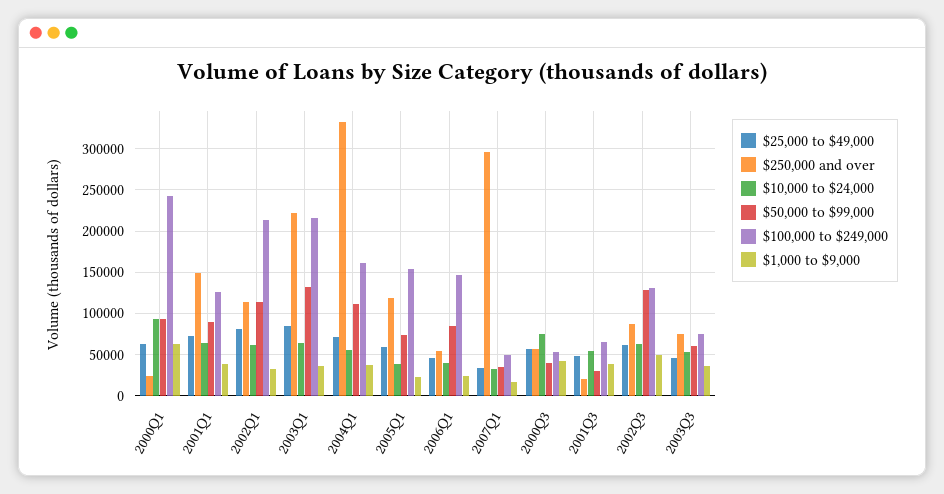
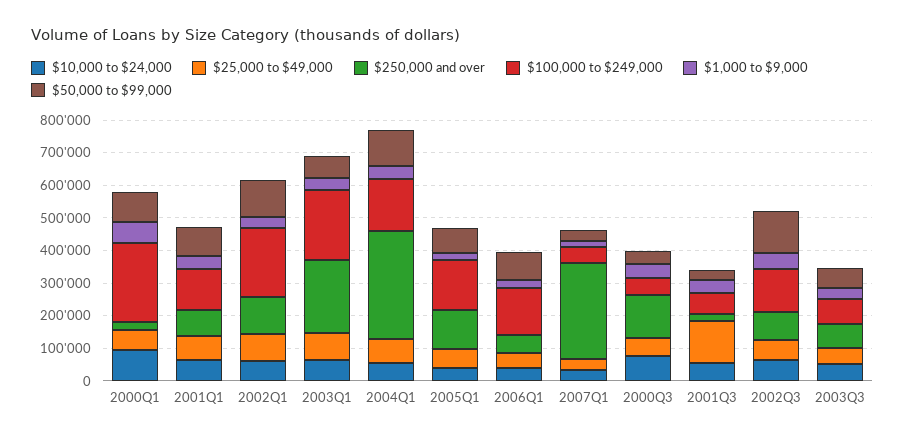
  {
    "$25,000 to $49,000": {
      "2000Q1": 60000,
      "2001Q1": 70000,
      "2002Q1": 80000,
      "2003Q1": 80000,
      "2004Q1": 70000,
      "2005Q1": 60000,
      "2006Q1": 50000,
      "2007Q1": 30000,
      "2000Q3": 60000,
-     "2001Q3": 50000,
+     "2001Q3": 125000,
      "2002Q3": 60000,
      "2003Q3": 50000
    },
    "$250,000 and over": {
      "2000Q1": 20000,
-     "2001Q1": 150000,
+     "2001Q1": 75000,
      "2002Q1": 110000,
      "2003Q1": 220000,
      "2004Q1": 330000,
      "2005Q1": 120000,
      "2006Q1": 50000,
      "2007Q1": 300000,
-     "2000Q3": 60000,
+     "2000Q3": 125000,
      "2001Q3": 20000,
      "2002Q3": 90000,
      "2003Q3": 80000
    },
    "$10,000 to $24,000": {
      "2000Q1": 90000,
      "2001Q1": 60000,
      "2002Q1": 60000,
      "2003Q1": 60000,
      "2004Q1": 60000,
      "2005Q1": 40000,
      "2006Q1": 40000,
      "2007Q1": 30000,
      "2000Q3": 80000,
      "2001Q3": 50000,
      "2002Q3": 60000,
      "2003Q3": 50000
    },
    "$50,000 to $99,000": {
      "2000Q1": 90000,
      "2001Q1": 90000,
      "2002Q1": 110000,
-     "2003Q1": 130000,
+     "2003Q1": 75000,
      "2004Q1": 110000,
      "2005Q1": 70000,
      "2006Q1": 80000,
      "2007Q1": 30000,
      "2000Q3": 40000,
      "2001Q3": 30000,
      "2002Q3": 130000,
      "2003Q3": 60000
    },
    "$100,000 to $249,000": {
      "2000Q1": 240000,
      "2001Q1": 130000,
      "2002Q1": 210000,
      "2003Q1": 220000,
      "2004Q1": 160000,
      "2005Q1": 150000,
      "2006Q1": 150000,
      "2007Q1": 50000,
      "2000Q3": 50000,
      "2001Q3": 70000,
      "2002Q3": 130000,
      "2003Q3": 80000
    },
    "$1,000 to $9,000": {
      "2000Q1": 60000,
      "2001Q1": 40000,
      "2002Q1": 30000,
      "2003Q1": 40000,
      "2004Q1": 40000,
      "2005Q1": 20000,
      "2006Q1": 20000,
      "2007Q1": 20000,
      "2000Q3": 40000,
      "2001Q3": 40000,
      "2002Q3": 50000,
      "2003Q3": 40000
    }
  }

